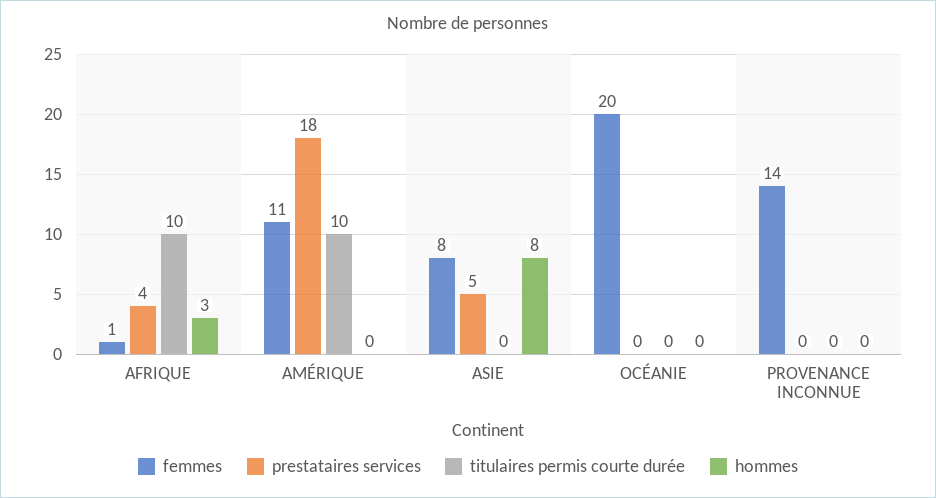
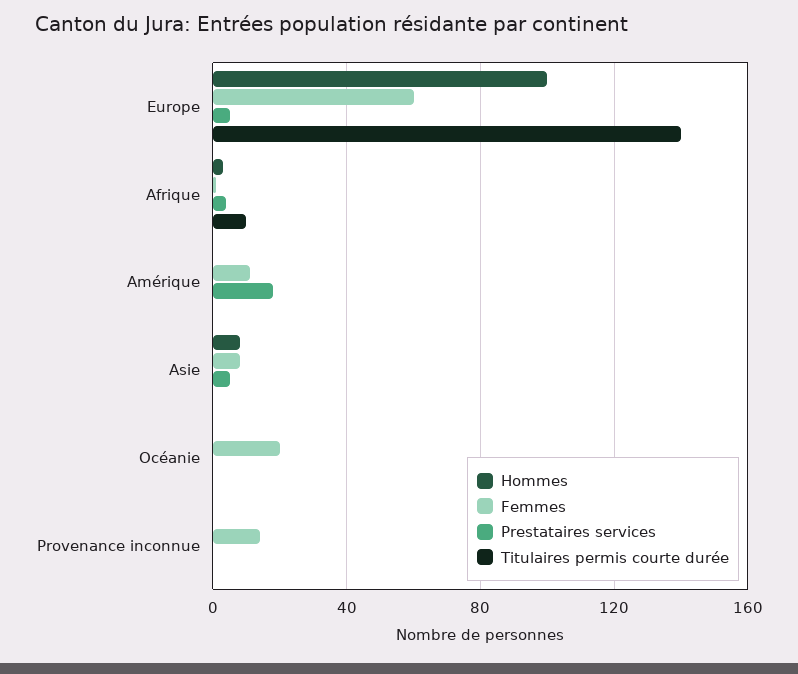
  {
    "femmes": {
      "AFRIQUE": 1,
      "AMÉRIQUE": 11,
      "ASIE": 8,
      "OCÉANIE": 20,
-     "PROVENANCE INCONNUE": 14
+     "PROVENANCE INCONNUE": 14,
+     "Europe": 60
    },
    "prestataires services": {
      "AFRIQUE": 4,
      "AMÉRIQUE": 18,
      "ASIE": 5,
      "OCÉANIE": 0,
-     "PROVENANCE INCONNUE": 0
+     "PROVENANCE INCONNUE": 0,
+     "Europe": 5
    },
    "titulaires permis courte durée": {
      "AFRIQUE": 10,
-     "AMÉRIQUE": 10,
+     "AMÉRIQUE": 0,
      "ASIE": 0,
      "OCÉANIE": 0,
-     "PROVENANCE INCONNUE": 0
+     "PROVENANCE INCONNUE": 0,
+     "Europe": 140
    },
    "hommes": {
      "AFRIQUE": 3,
      "AMÉRIQUE": 0,
      "ASIE": 8,
      "OCÉANIE": 0,
-     "PROVENANCE INCONNUE": 0
+     "PROVENANCE INCONNUE": 0,
+     "Europe": 100
    }
  }

